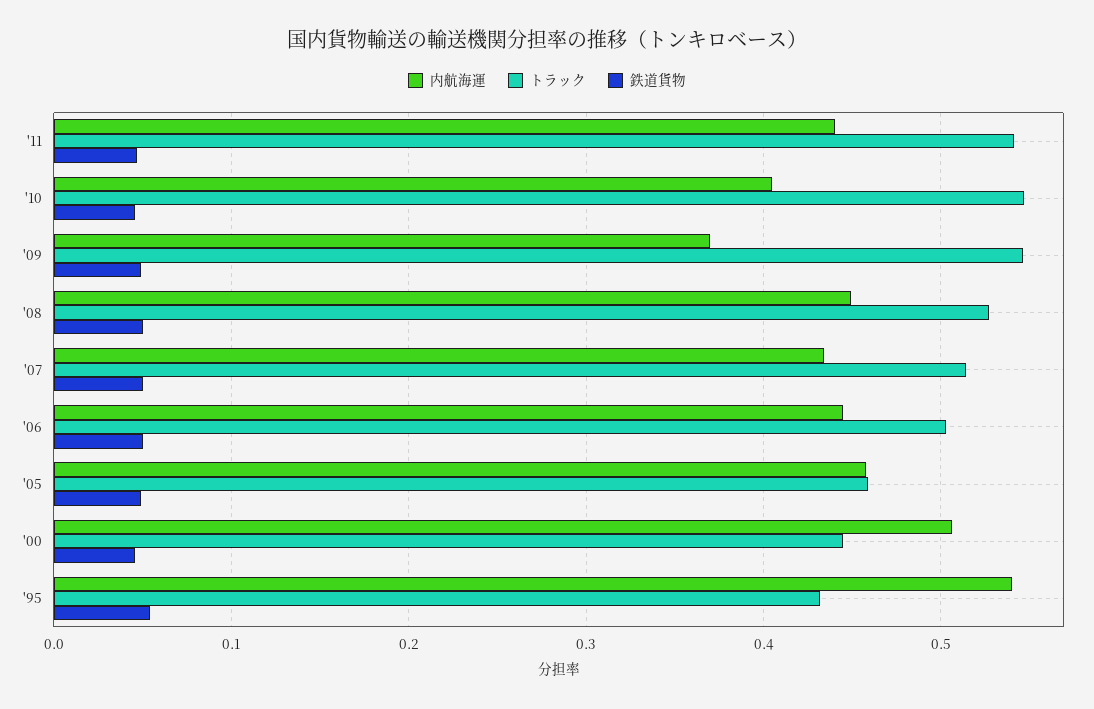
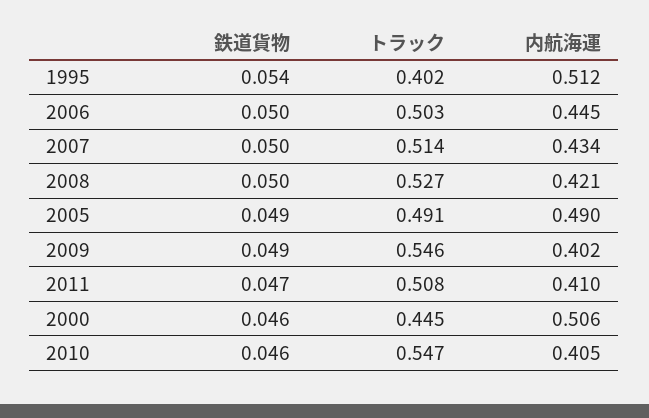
  {
    "内航海運": {
-     "'11": 0.44,
+     "'11": 0.41,
      "'10": 0.405,
-     "'09": 0.37,
+     "'09": 0.402,
-     "'08": 0.45,
+     "'08": 0.421,
      "'07": 0.434,
      "'06": 0.445,
-     "'05": 0.46,
+     "'05": 0.49,
      "'00": 0.506,
-     "'95": 0.54
+     "'95": 0.512
    },
    "トラック": {
-     "'11": 0.54,
+     "'11": 0.508,
      "'10": 0.547,
      "'09": 0.546,
      "'08": 0.527,
      "'07": 0.514,
      "'06": 0.503,
-     "'05": 0.46,
+     "'05": 0.491,
      "'00": 0.445,
-     "'95": 0.43
+     "'95": 0.402
    },
    "鉄道貨物": {
      "'11": 0.047,
      "'10": 0.046,
      "'09": 0.049,
      "'08": 0.05,
      "'07": 0.05,
      "'06": 0.05,
      "'05": 0.049,
      "'00": 0.046,
      "'95": 0.054
    }
  }

